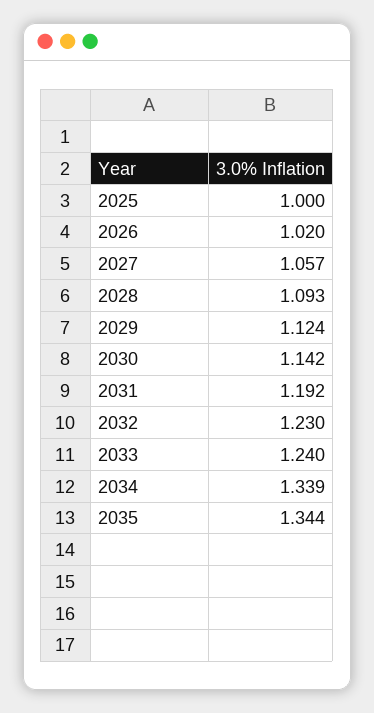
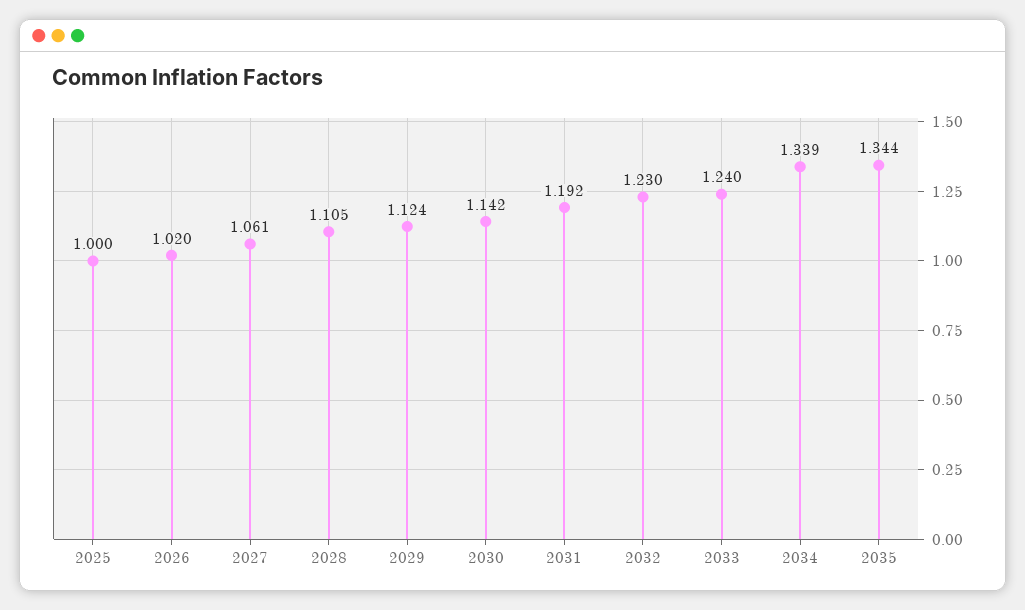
  {
    "2025": 1,
    "2026": 1.02,
-   "2027": 1.057,
+   "2027": 1.061,
-   "2028": 1.093,
+   "2028": 1.105,
    "2029": 1.124,
    "2030": 1.142,
    "2031": 1.192,
    "2032": 1.23,
    "2033": 1.24,
    "2034": 1.339,
    "2035": 1.344
  }

